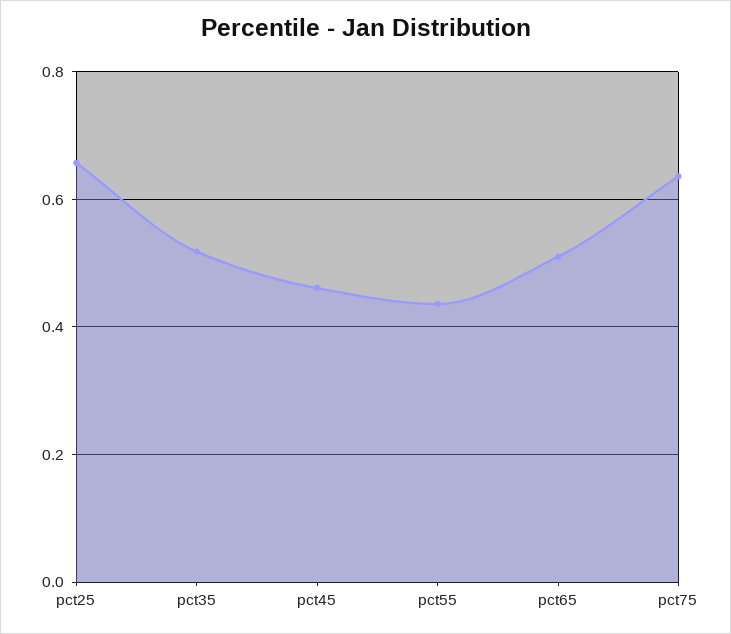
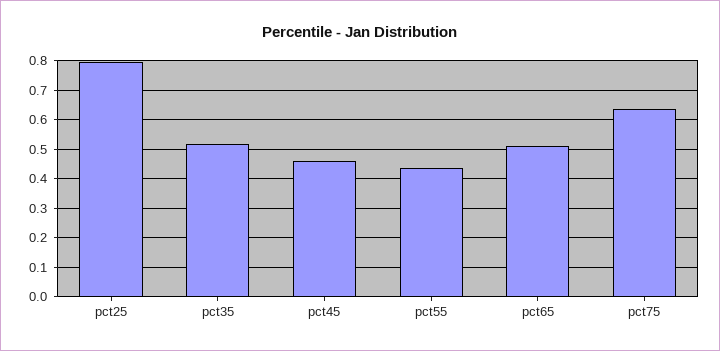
  {
-   "pct25": 0.66,
+   "pct25": 0.8,
    "pct35": 0.52,
    "pct45": 0.46,
    "pct55": 0.44,
    "pct65": 0.52,
    "pct75": 0.64
  }

